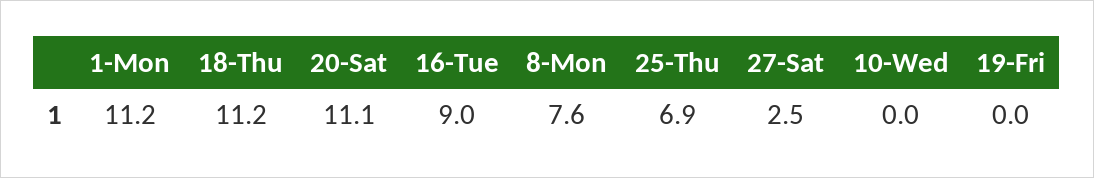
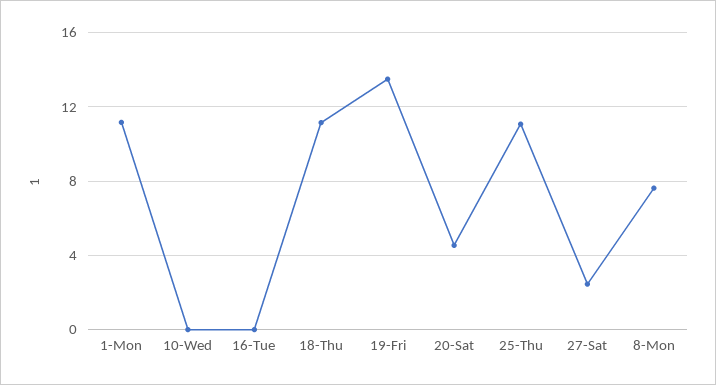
  {
    "1-Mon": 11.2,
    "18-Thu": 11.2,
-   "20-Sat": 11.1,
+   "20-Sat": 4.5,
-   "16-Tue": 9,
+   "16-Tue": 0,
    "8-Mon": 7.6,
-   "25-Thu": 6.9,
+   "25-Thu": 11,
    "27-Sat": 2.5,
    "10-Wed": 0,
-   "19-Fri": 0
+   "19-Fri": 13.5
  }

